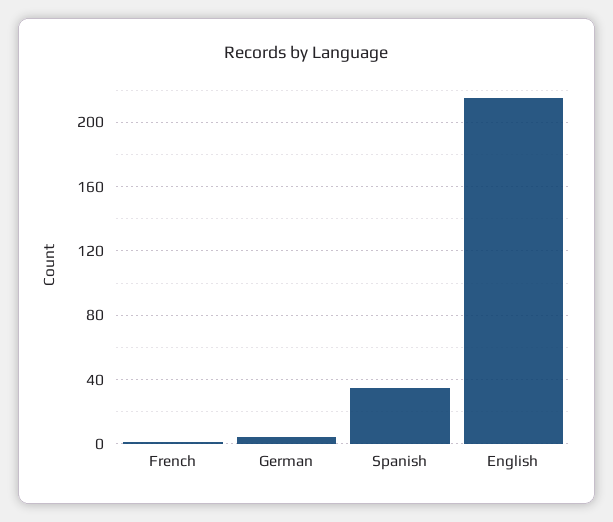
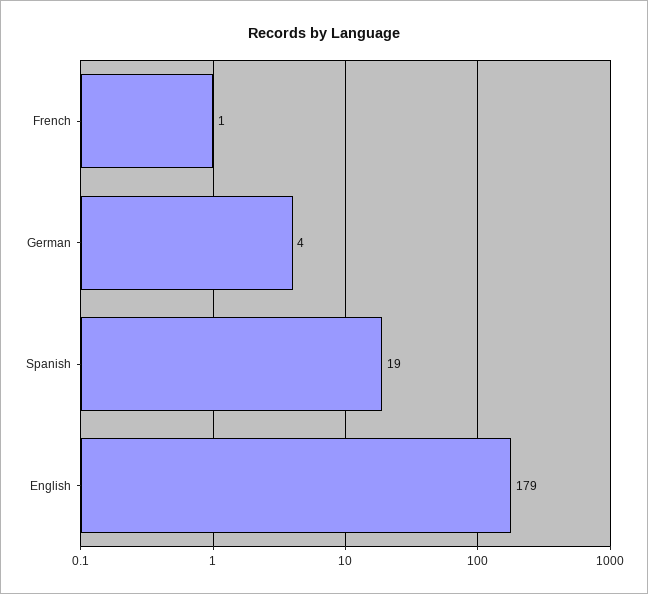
  {
    "French": 1,
    "German": 4,
-   "Spanish": 35,
+   "Spanish": 19,
-   "English": 215
+   "English": 179
  }

